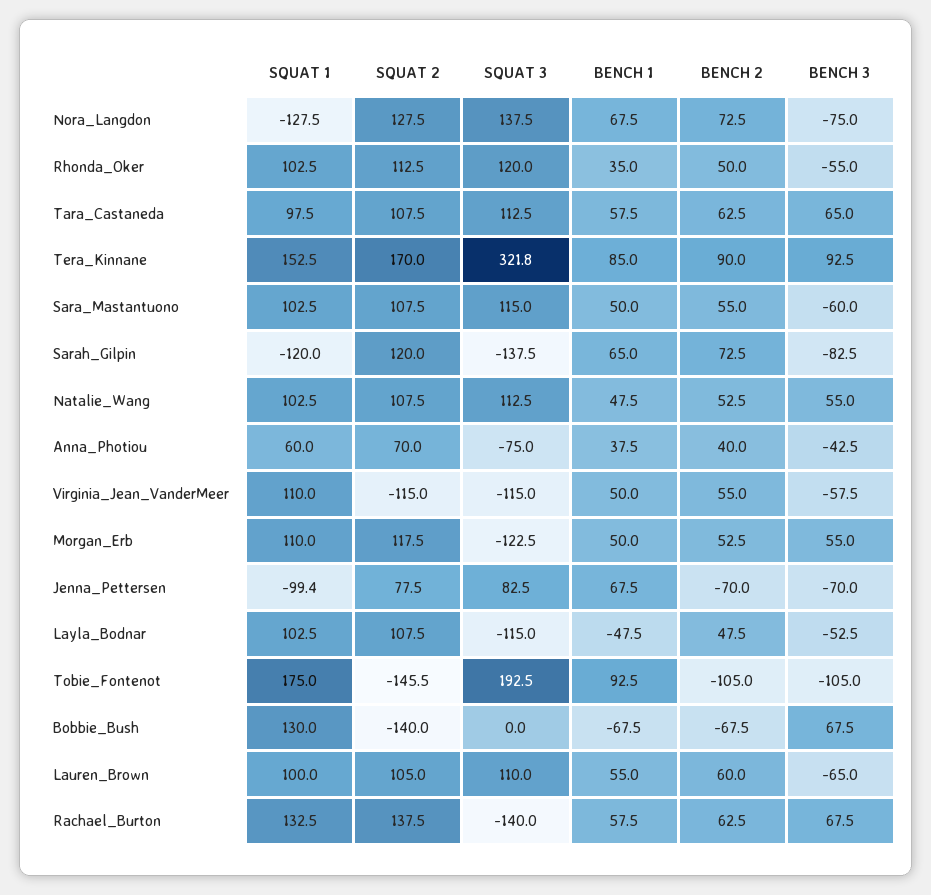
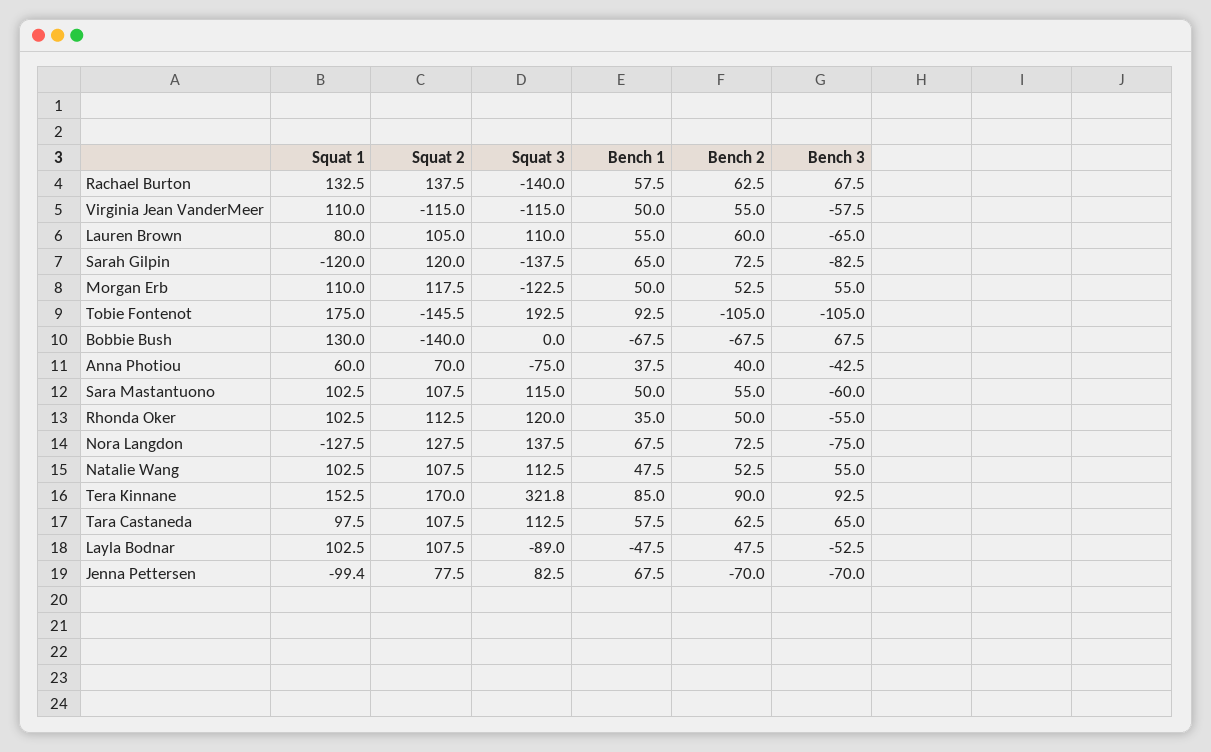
  {
    "SQUAT 1": {
      "Nora_Langdon": -127.5,
      "Rhonda_Oker": 102.5,
      "Tara_Castaneda": 97.5,
      "Tera_Kinnane": 152.5,
      "Sara_Mastantuono": 102.5,
      "Sarah_Gilpin": -120,
      "Natalie_Wang": 102.5,
      "Anna_Photiou": 60,
      "Virginia_Jean_VanderMeer": 110,
      "Morgan_Erb": 110,
      "Jenna_Pettersen": -99.4,
      "Layla_Bodnar": 102.5,
      "Tobie_Fontenot": 175,
      "Bobbie_Bush": 130,
-     "Lauren_Brown": 100,
+     "Lauren_Brown": 80,
      "Rachael_Burton": 132.5
    },
    "SQUAT 2": {
      "Nora_Langdon": 127.5,
      "Rhonda_Oker": 112.5,
      "Tara_Castaneda": 107.5,
      "Tera_Kinnane": 170,
      "Sara_Mastantuono": 107.5,
      "Sarah_Gilpin": 120,
      "Natalie_Wang": 107.5,
      "Anna_Photiou": 70,
      "Virginia_Jean_VanderMeer": -115,
      "Morgan_Erb": 117.5,
      "Jenna_Pettersen": 77.5,
      "Layla_Bodnar": 107.5,
      "Tobie_Fontenot": -145.5,
      "Bobbie_Bush": -140,
      "Lauren_Brown": 105,
      "Rachael_Burton": 137.5
    },
    "SQUAT 3": {
      "Nora_Langdon": 137.5,
      "Rhonda_Oker": 120,
      "Tara_Castaneda": 112.5,
      "Tera_Kinnane": 321.8,
      "Sara_Mastantuono": 115,
      "Sarah_Gilpin": -137.5,
      "Natalie_Wang": 112.5,
      "Anna_Photiou": -75,
      "Virginia_Jean_VanderMeer": -115,
      "Morgan_Erb": -122.5,
      "Jenna_Pettersen": 82.5,
-     "Layla_Bodnar": -115,
+     "Layla_Bodnar": -89,
      "Tobie_Fontenot": 192.5,
      "Bobbie_Bush": 0,
      "Lauren_Brown": 110,
      "Rachael_Burton": -140
    },
    "BENCH 1": {
      "Nora_Langdon": 67.5,
      "Rhonda_Oker": 35,
      "Tara_Castaneda": 57.5,
      "Tera_Kinnane": 85,
      "Sara_Mastantuono": 50,
      "Sarah_Gilpin": 65,
      "Natalie_Wang": 47.5,
      "Anna_Photiou": 37.5,
      "Virginia_Jean_VanderMeer": 50,
      "Morgan_Erb": 50,
      "Jenna_Pettersen": 67.5,
      "Layla_Bodnar": -47.5,
      "Tobie_Fontenot": 92.5,
      "Bobbie_Bush": -67.5,
      "Lauren_Brown": 55,
      "Rachael_Burton": 57.5
    },
    "BENCH 2": {
      "Nora_Langdon": 72.5,
      "Rhonda_Oker": 50,
      "Tara_Castaneda": 62.5,
      "Tera_Kinnane": 90,
      "Sara_Mastantuono": 55,
      "Sarah_Gilpin": 72.5,
      "Natalie_Wang": 52.5,
      "Anna_Photiou": 40,
      "Virginia_Jean_VanderMeer": 55,
      "Morgan_Erb": 52.5,
      "Jenna_Pettersen": -70,
      "Layla_Bodnar": 47.5,
      "Tobie_Fontenot": -105,
      "Bobbie_Bush": -67.5,
      "Lauren_Brown": 60,
      "Rachael_Burton": 62.5
    },
    "BENCH 3": {
      "Nora_Langdon": -75,
      "Rhonda_Oker": -55,
      "Tara_Castaneda": 65,
      "Tera_Kinnane": 92.5,
      "Sara_Mastantuono": -60,
      "Sarah_Gilpin": -82.5,
      "Natalie_Wang": 55,
      "Anna_Photiou": -42.5,
      "Virginia_Jean_VanderMeer": -57.5,
      "Morgan_Erb": 55,
      "Jenna_Pettersen": -70,
      "Layla_Bodnar": -52.5,
      "Tobie_Fontenot": -105,
      "Bobbie_Bush": 67.5,
      "Lauren_Brown": -65,
      "Rachael_Burton": 67.5
    }
  }

